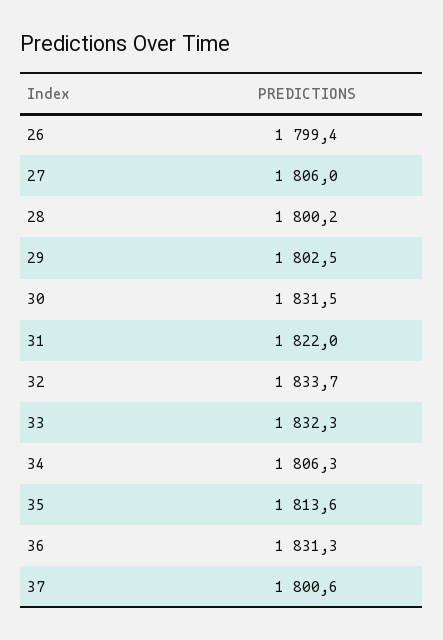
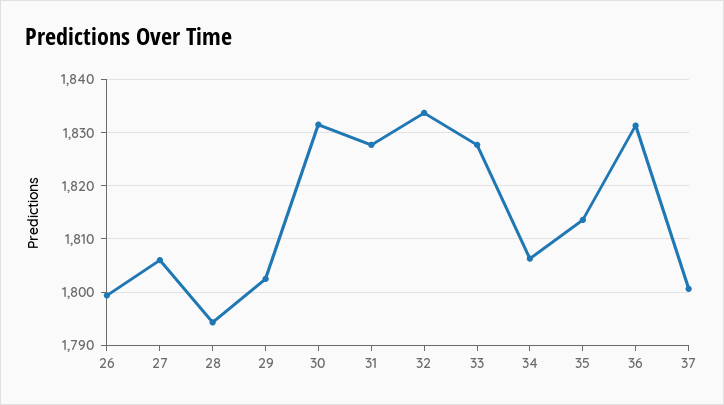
  {
    "26": 1799.4,
    "27": 1806,
-   "28": 1800.2,
+   "28": 1794,
    "29": 1802.5,
    "30": 1831.5,
-   "31": 1822,
+   "31": 1828,
    "32": 1833.7,
-   "33": 1832.3,
+   "33": 1828,
    "34": 1806.3,
    "35": 1813.6,
    "36": 1831.3,
    "37": 1800.6
  }

